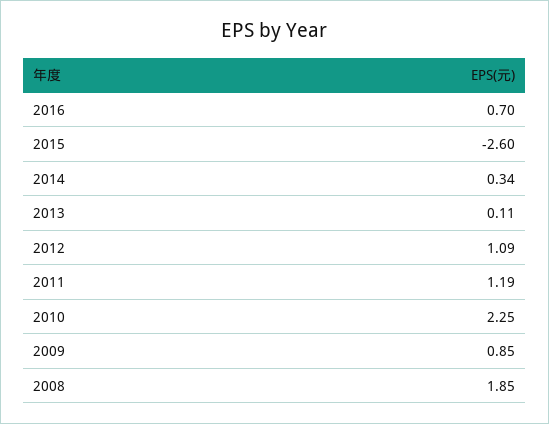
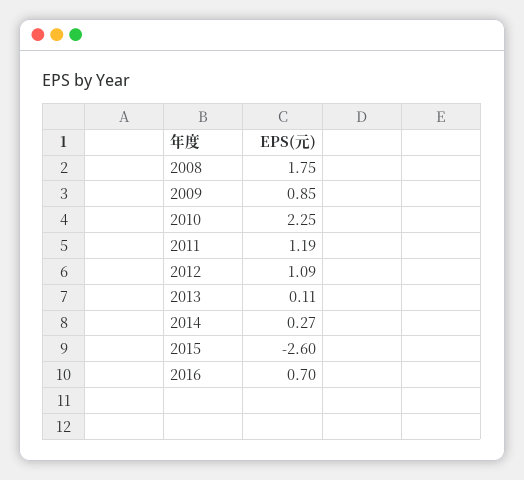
  {
    "2016": 0.7,
    "2015": -2.6,
-   "2014": 0.34,
+   "2014": 0.27,
    "2013": 0.11,
    "2012": 1.09,
    "2011": 1.19,
    "2010": 2.25,
    "2009": 0.85,
-   "2008": 1.85
+   "2008": 1.75
  }

